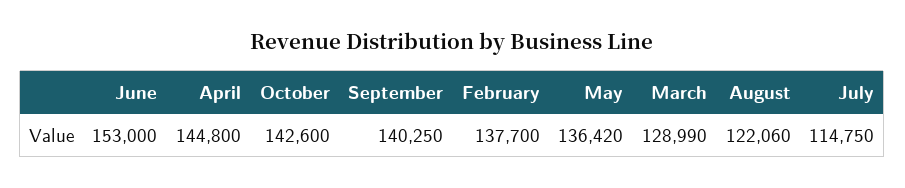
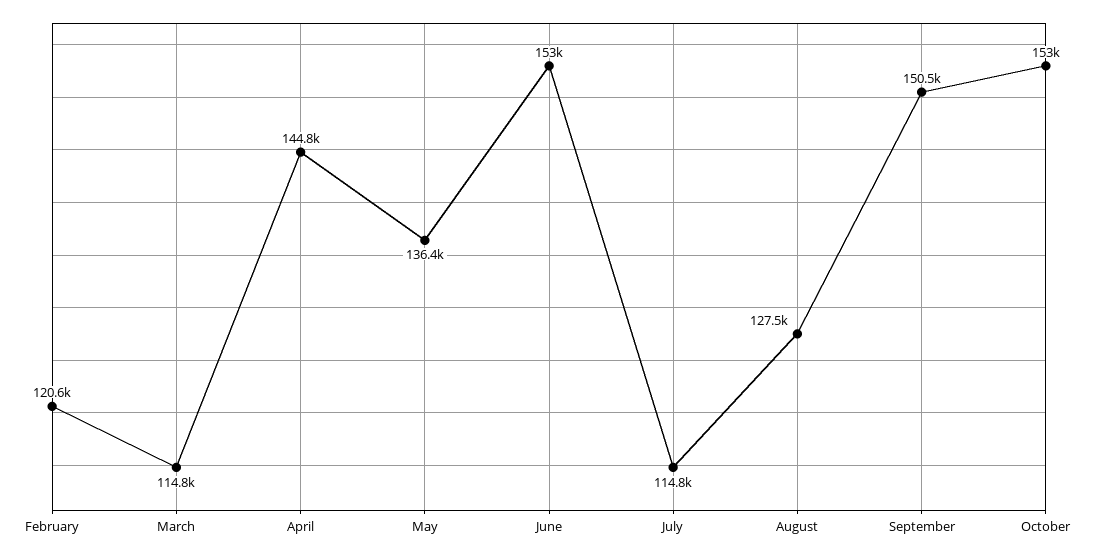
  {
    "June": 153000,
    "April": 144800,
-   "October": 142600,
+   "October": 153000,
-   "September": 140250,
+   "September": 150500,
-   "February": 137700,
+   "February": 120600,
    "May": 136420,
-   "March": 128990,
+   "March": 114800,
-   "August": 122060,
+   "August": 127500,
    "July": 114750
  }

